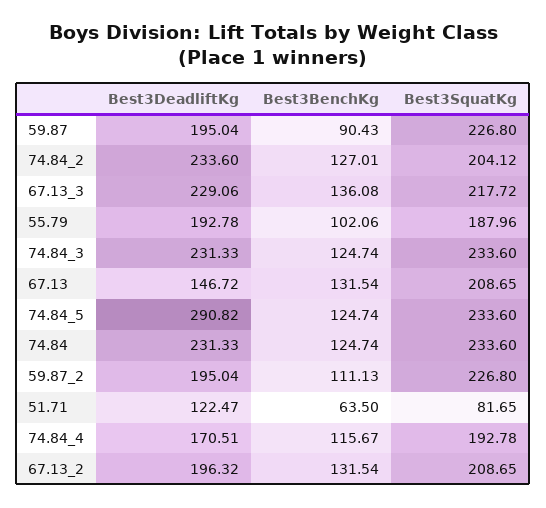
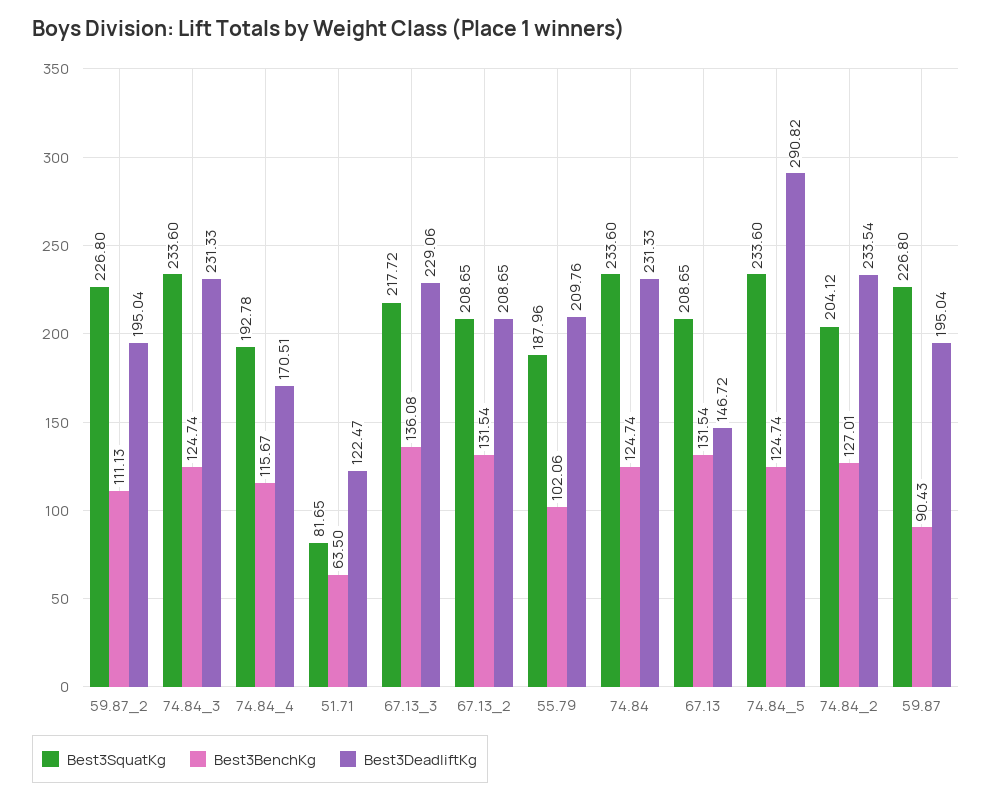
  {
    "Best3DeadliftKg": {
      "59.87": 195.04,
-     "74.84_2": 233.6,
+     "74.84_2": 233.54,
      "67.13_3": 229.06,
-     "55.79": 192.78,
+     "55.79": 209.76,
      "74.84_3": 231.33,
      "67.13": 146.72,
      "74.84_5": 290.82,
      "74.84": 231.33,
      "59.87_2": 195.04,
      "51.71": 122.47,
      "74.84_4": 170.51,
-     "67.13_2": 196.32
+     "67.13_2": 208.65
    },
    "Best3BenchKg": {
      "59.87": 90.43,
      "74.84_2": 127.01,
      "67.13_3": 136.08,
      "55.79": 102.06,
      "74.84_3": 124.74,
      "67.13": 131.54,
      "74.84_5": 124.74,
      "74.84": 124.74,
      "59.87_2": 111.13,
      "51.71": 63.5,
      "74.84_4": 115.67,
      "67.13_2": 131.54
    },
    "Best3SquatKg": {
      "59.87": 226.8,
      "74.84_2": 204.12,
      "67.13_3": 217.72,
      "55.79": 187.96,
      "74.84_3": 233.6,
      "67.13": 208.65,
      "74.84_5": 233.6,
      "74.84": 233.6,
      "59.87_2": 226.8,
      "51.71": 81.65,
      "74.84_4": 192.78,
      "67.13_2": 208.65
    }
  }

